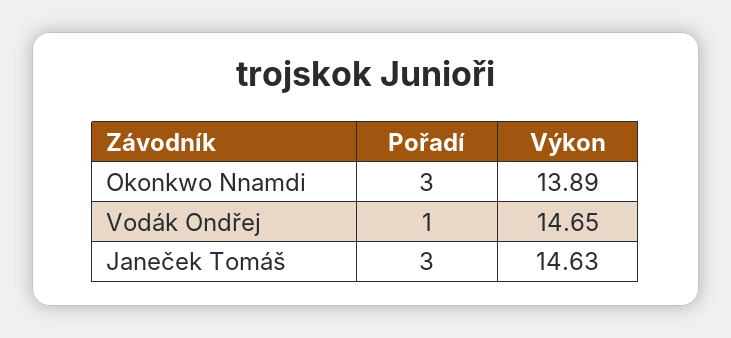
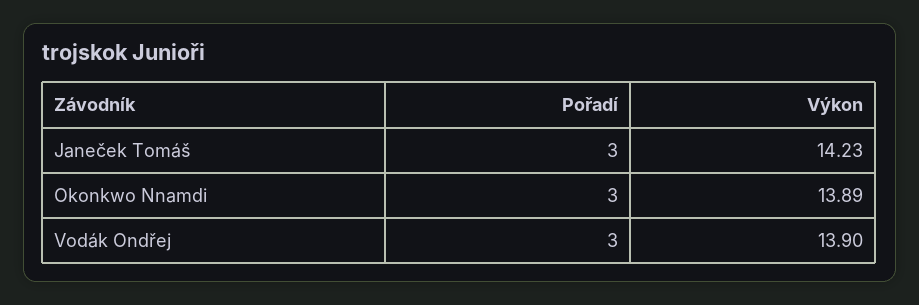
  {
    "Pořadí": {
      "Okonkwo Nnamdi": 3,
-     "Vodák Ondřej": 1,
+     "Vodák Ondřej": 3,
      "Janeček Tomáš": 3
    },
    "Výkon": {
      "Okonkwo Nnamdi": 13.89,
-     "Vodák Ondřej": 14.65,
+     "Vodák Ondřej": 13.9,
-     "Janeček Tomáš": 14.63
+     "Janeček Tomáš": 14.23
    }
  }

